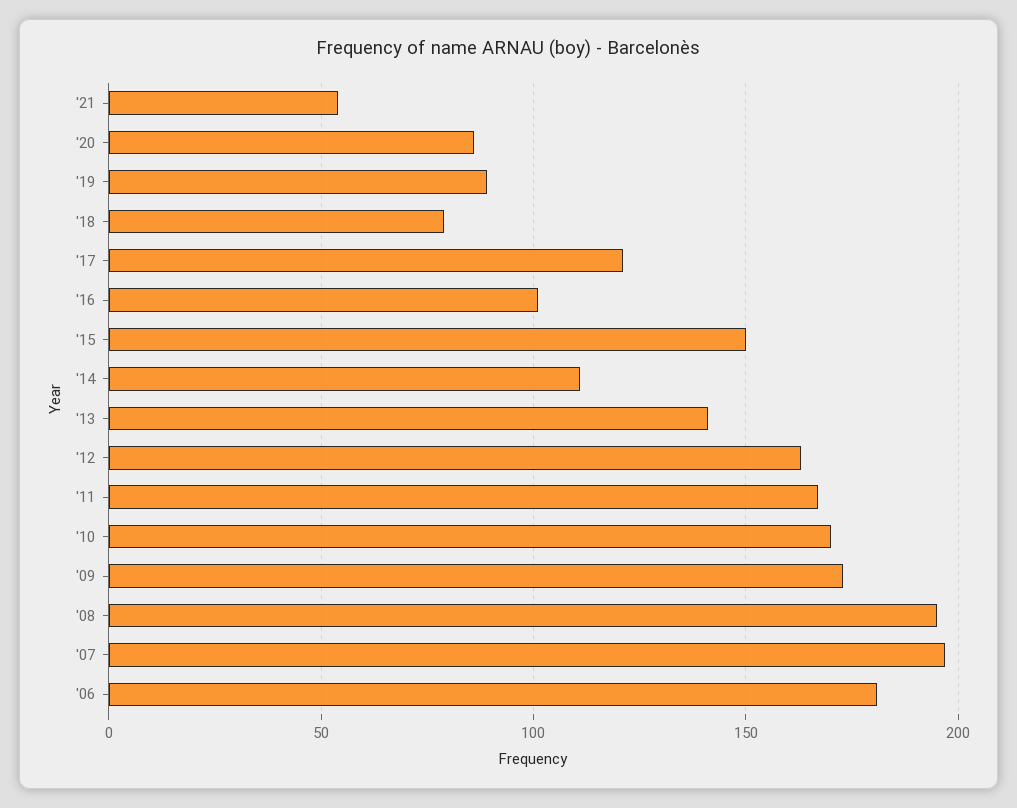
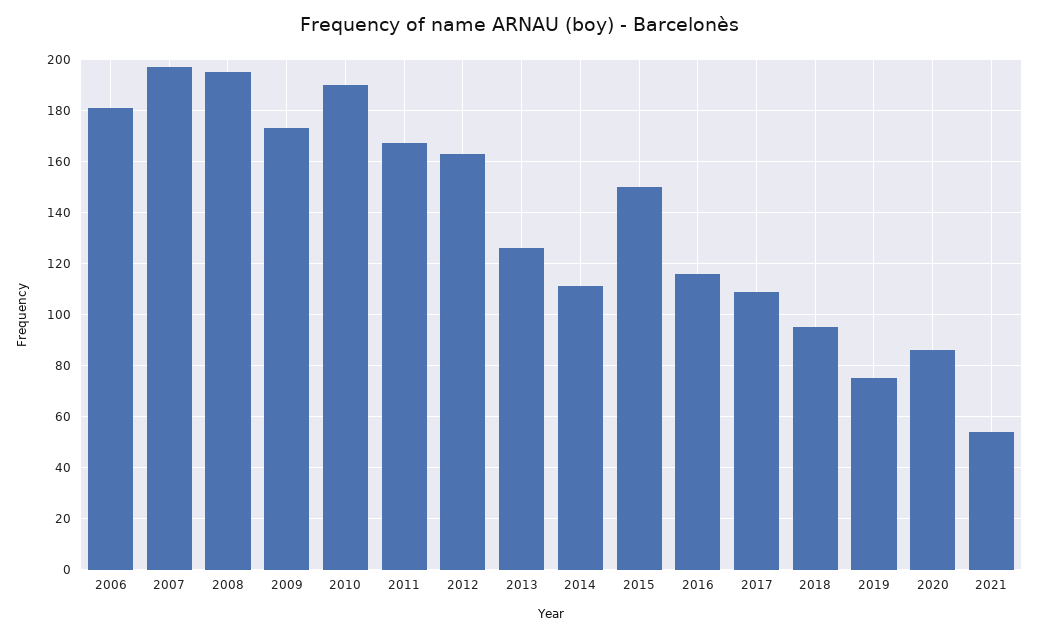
  {
    "'21": 55,
    "'20": 85,
-   "'19": 90,
+   "'19": 75,
-   "'18": 80,
+   "'18": 95,
-   "'17": 120,
+   "'17": 110,
-   "'16": 100,
+   "'16": 115,
    "'15": 150,
    "'14": 110,
-   "'13": 140,
+   "'13": 125,
    "'12": 165,
    "'11": 165,
-   "'10": 170,
+   "'10": 190,
    "'09": 175,
    "'08": 195,
    "'07": 195,
    "'06": 180
  }

